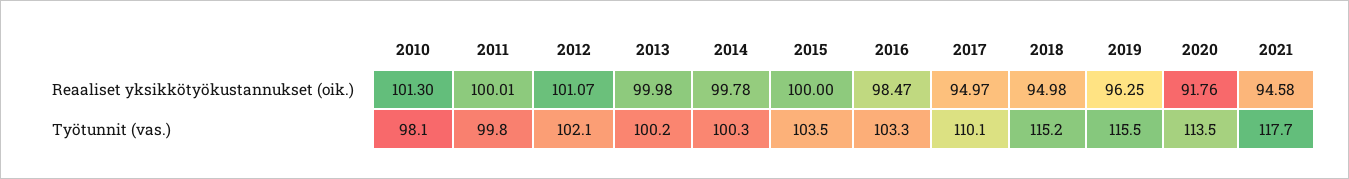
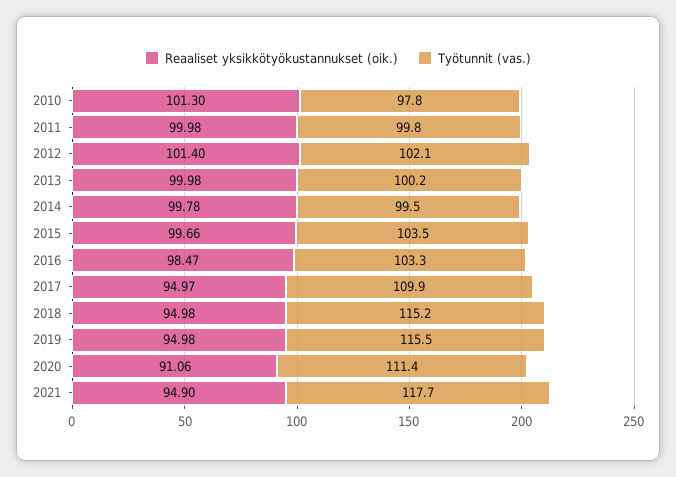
  {
    "Reaaliset yksikkötyökustannukset (oik.)": {
      "2010": 101.3,
-     "2011": 100.01,
+     "2011": 99.98,
-     "2012": 101.07,
+     "2012": 101.4,
      "2013": 99.98,
      "2014": 99.78,
-     "2015": 100,
+     "2015": 99.66,
      "2016": 98.47,
      "2017": 94.97,
      "2018": 94.98,
-     "2019": 96.25,
+     "2019": 94.98,
-     "2020": 91.76,
+     "2020": 91.06,
-     "2021": 94.58
+     "2021": 94.9
    },
    "Työtunnit (vas.)": {
-     "2010": 98.1,
+     "2010": 97.8,
      "2011": 99.8,
      "2012": 102.1,
      "2013": 100.2,
-     "2014": 100.3,
+     "2014": 99.5,
      "2015": 103.5,
      "2016": 103.3,
-     "2017": 110.1,
+     "2017": 109.9,
      "2018": 115.2,
      "2019": 115.5,
-     "2020": 113.5,
+     "2020": 111.4,
      "2021": 117.7
    }
  }

